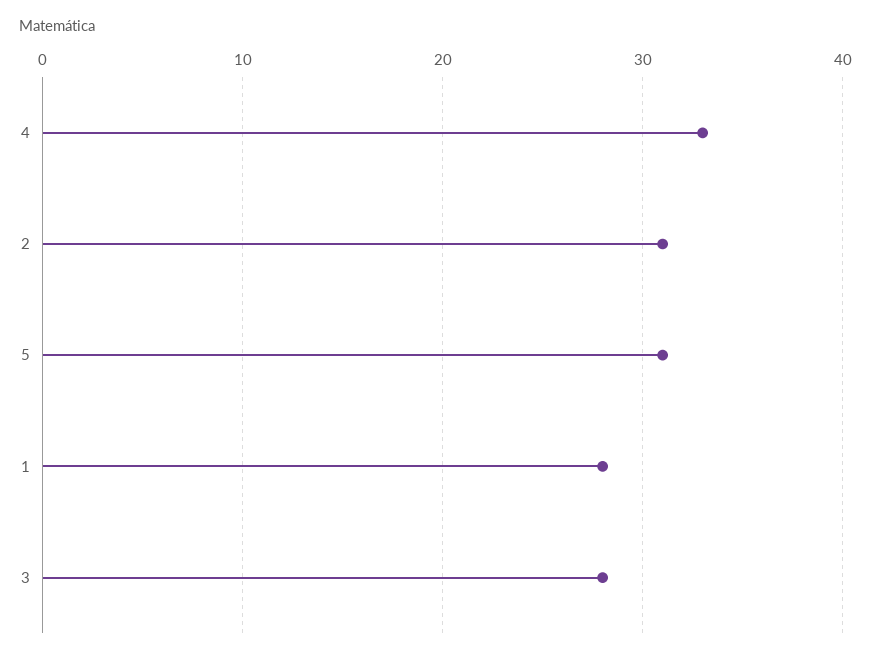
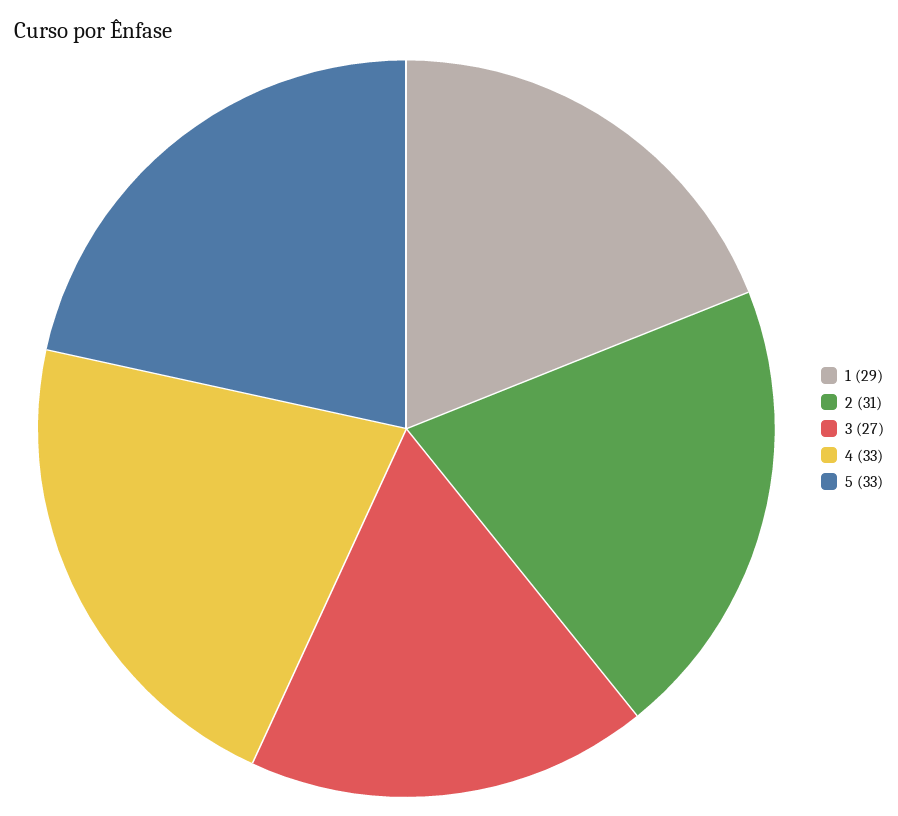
  {
    "4": 33,
    "2": 31,
-   "5": 31,
+   "5": 33,
-   "1": 28,
+   "1": 29,
-   "3": 28
+   "3": 27
  }

